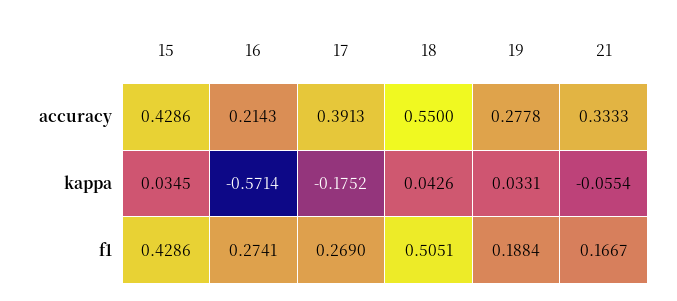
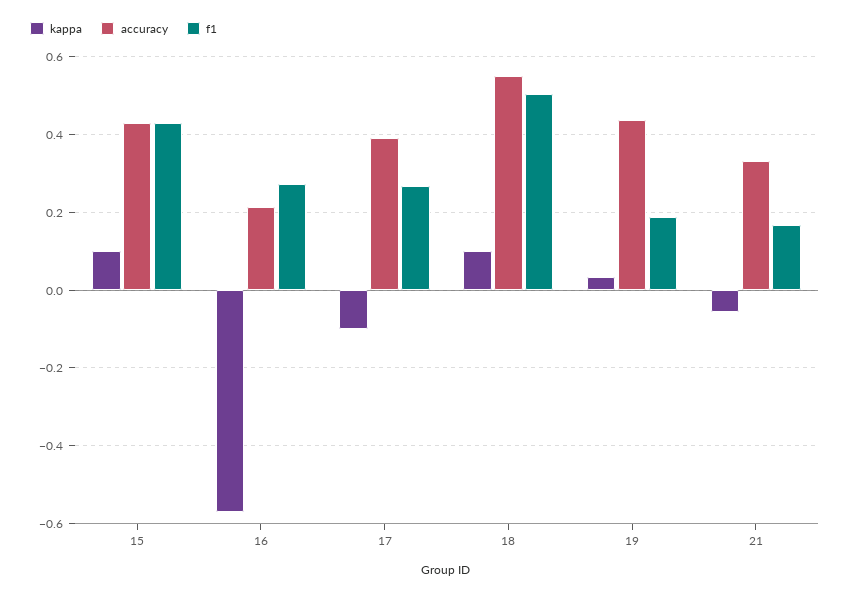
  {
    "accuracy": {
      "15": 0.4286,
      "16": 0.2143,
      "17": 0.3913,
      "18": 0.55,
-     "19": 0.2778,
+     "19": 0.44,
      "21": 0.3333
    },
    "kappa": {
-     "15": 0.0345,
+     "15": 0.1,
      "16": -0.5714,
-     "17": -0.1752,
+     "17": -0.1,
-     "18": 0.0426,
+     "18": 0.1,
      "19": 0.0331,
      "21": -0.0554
    },
    "f1": {
      "15": 0.4286,
      "16": 0.2741,
      "17": 0.269,
      "18": 0.5051,
      "19": 0.1884,
      "21": 0.1667
    }
  }

